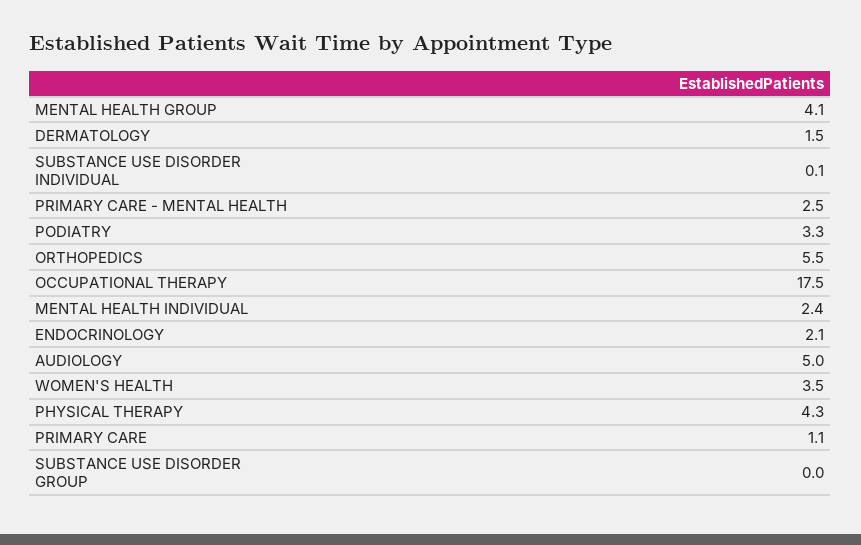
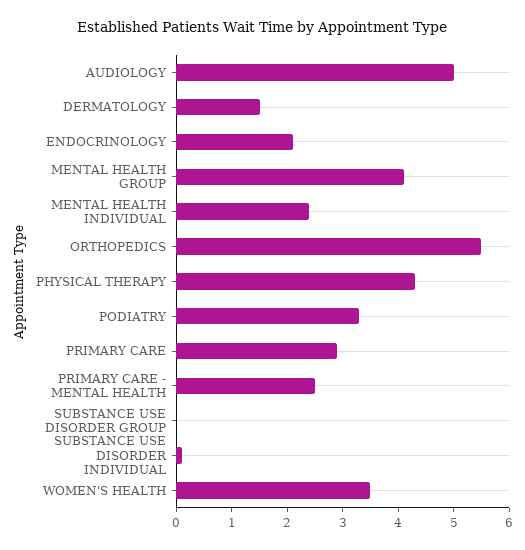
  {
    "MENTAL HEALTH GROUP": 4.1,
    "DERMATOLOGY": 1.5,
    "SUBSTANCE USE DISORDER INDIVIDUAL": 0.1,
    "PRIMARY CARE - MENTAL HEALTH": 2.5,
    "PODIATRY": 3.3,
    "ORTHOPEDICS": 5.5,
-   "OCCUPATIONAL THERAPY": 17.5,
    "MENTAL HEALTH INDIVIDUAL": 2.4,
    "ENDOCRINOLOGY": 2.1,
    "AUDIOLOGY": 5,
    "WOMEN'S HEALTH": 3.5,
    "PHYSICAL THERAPY": 4.3,
-   "PRIMARY CARE": 1.1,
+   "PRIMARY CARE": 3,
    "SUBSTANCE USE DISORDER GROUP": 0
  }

